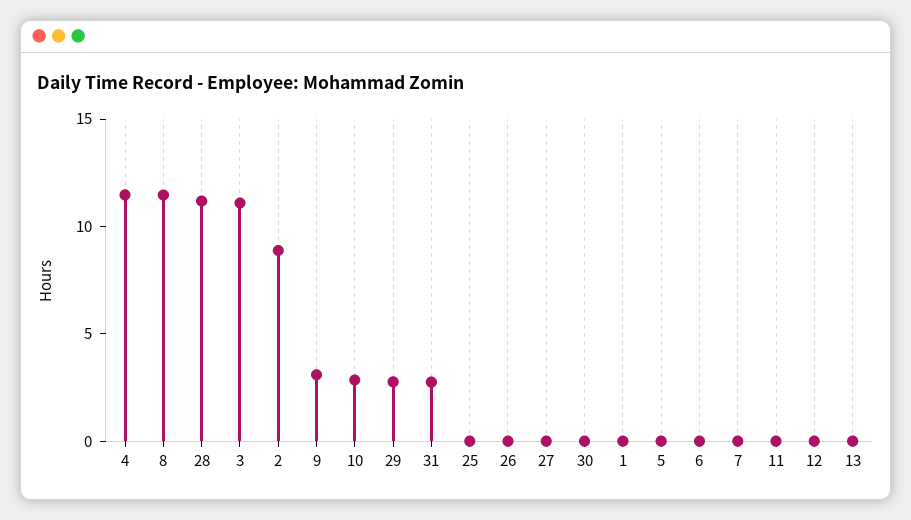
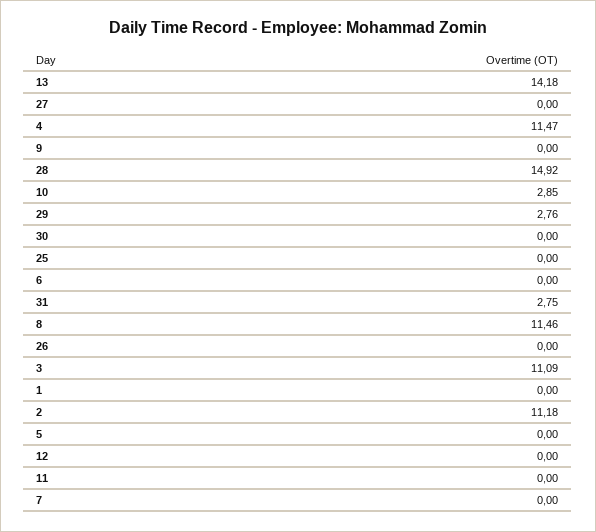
  {
    "4": 11.47,
    "8": 11.46,
-   "28": 11,
+   "28": 14.92,
    "3": 11.09,
-   "2": 9,
+   "2": 11.18,
-   "9": 3,
+   "9": 0,
    "10": 2.85,
    "29": 2.76,
    "31": 2.75,
    "25": 0,
    "26": 0,
    "27": 0,
    "30": 0,
    "1": 0,
    "5": 0,
    "6": 0,
    "7": 0,
    "11": 0,
    "12": 0,
-   "13": 0
+   "13": 14.18
  }

